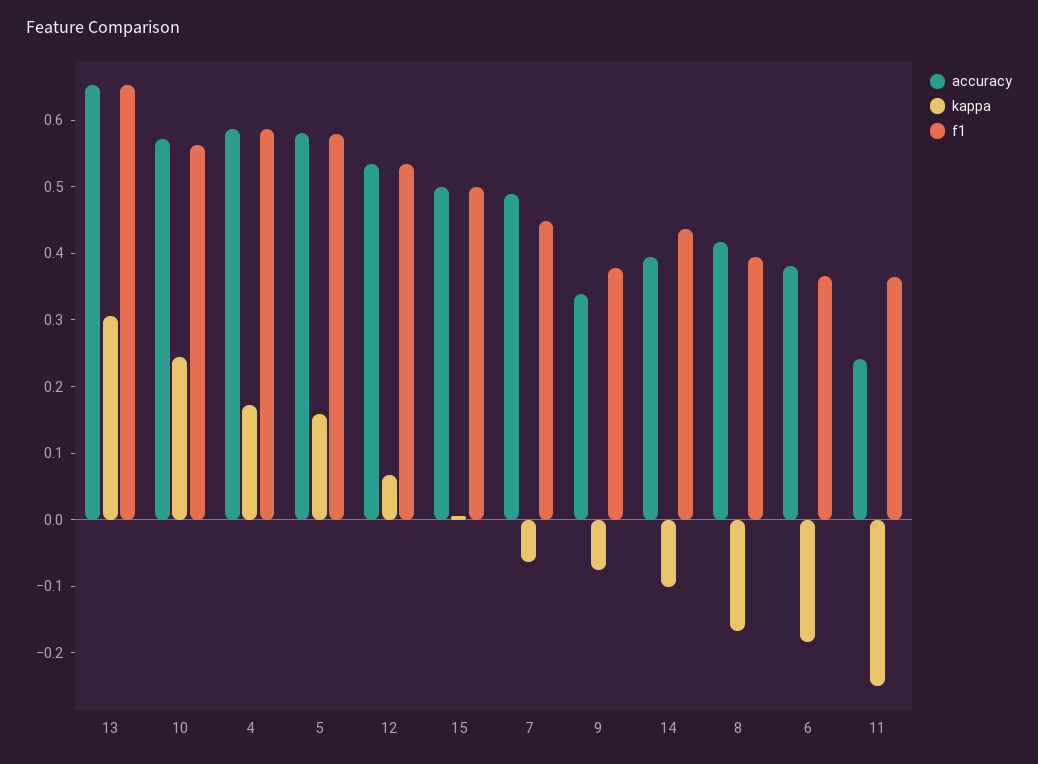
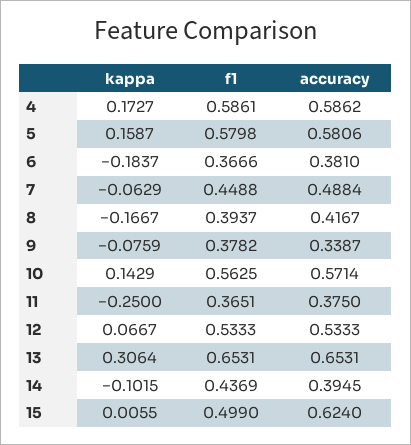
  {
    "accuracy": {
      "13": 0.6531,
      "10": 0.5714,
      "4": 0.5862,
      "5": 0.5806,
      "12": 0.5333,
-     "15": 0.5,
+     "15": 0.624,
      "7": 0.4884,
      "9": 0.3387,
      "14": 0.3945,
      "8": 0.4167,
      "6": 0.381,
-     "11": 0.24
+     "11": 0.375
    },
    "kappa": {
      "13": 0.3064,
-     "10": 0.24,
+     "10": 0.1429,
      "4": 0.1727,
      "5": 0.1587,
      "12": 0.0667,
      "15": 0.0055,
      "7": -0.0629,
      "9": -0.0759,
      "14": -0.1015,
      "8": -0.1667,
      "6": -0.1837,
      "11": -0.25
    },
    "f1": {
      "13": 0.6531,
      "10": 0.5625,
      "4": 0.5861,
      "5": 0.5798,
      "12": 0.5333,
      "15": 0.499,
      "7": 0.4488,
      "9": 0.3782,
      "14": 0.4369,
      "8": 0.3937,
      "6": 0.3666,
      "11": 0.3651
    }
  }

